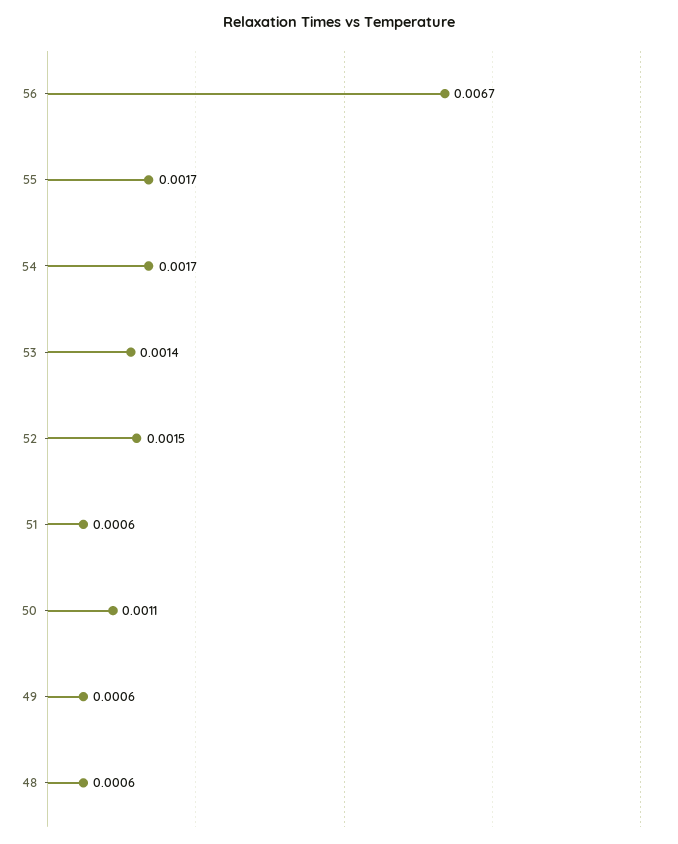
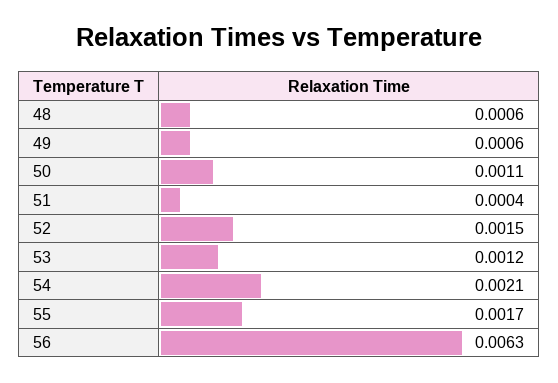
  {
-   "56": 0.0067,
+   "56": 0.0063,
    "55": 0.0017,
-   "54": 0.0017,
+   "54": 0.0021,
-   "53": 0.0014,
+   "53": 0.0012,
    "52": 0.0015,
-   "51": 0.0006,
+   "51": 0.0004,
    "50": 0.0011,
    "49": 0.0006,
    "48": 0.0006
  }

